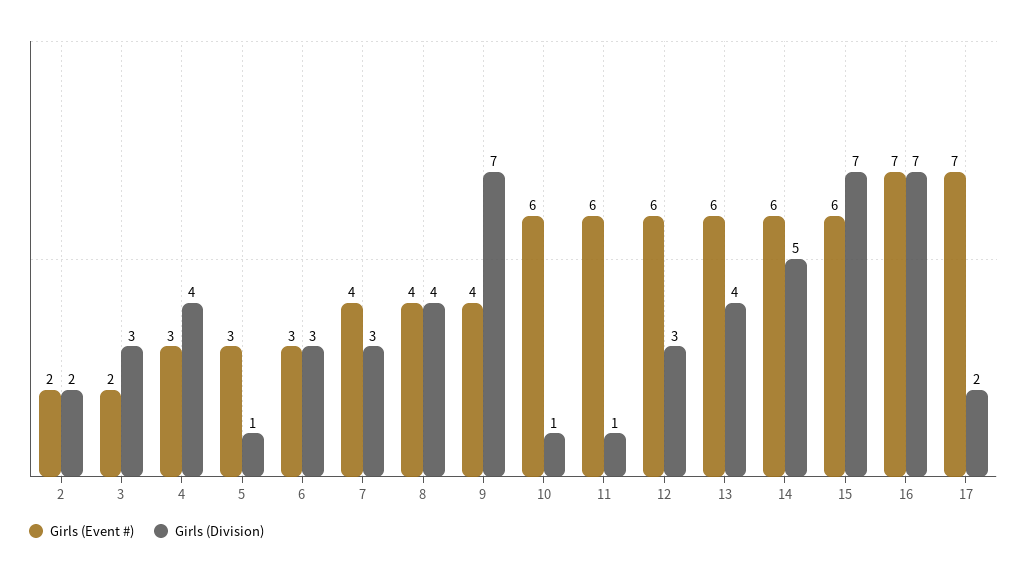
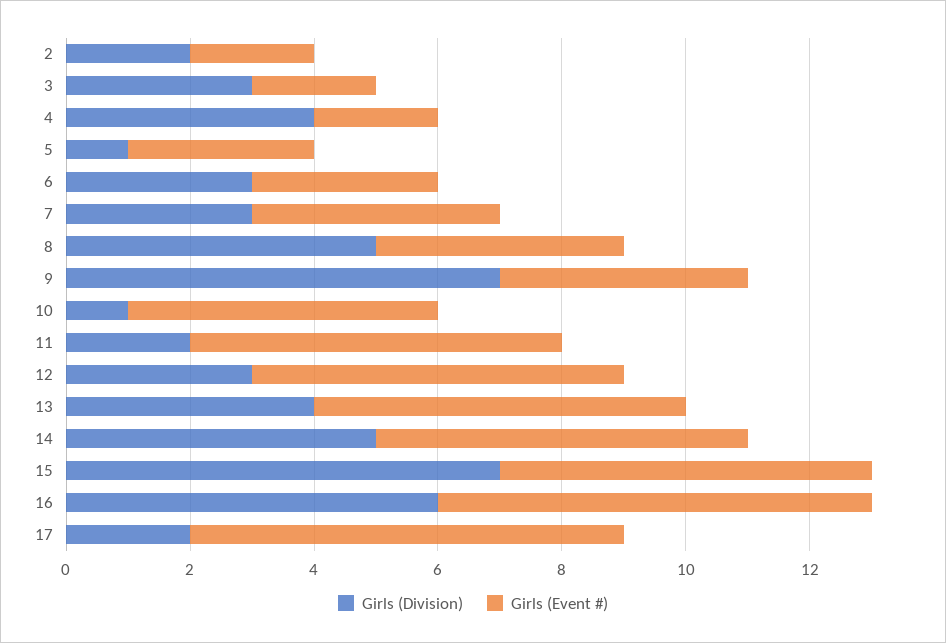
  {
    "Girls (Event #)": {
      "2": 2,
      "3": 2,
-     "4": 3,
+     "4": 2,
      "5": 3,
      "6": 3,
      "7": 4,
      "8": 4,
      "9": 4,
-     "10": 6,
+     "10": 5,
      "11": 6,
      "12": 6,
      "13": 6,
      "14": 6,
      "15": 6,
      "16": 7,
      "17": 7
    },
    "Girls (Division)": {
      "2": 2,
      "3": 3,
      "4": 4,
      "5": 1,
      "6": 3,
      "7": 3,
-     "8": 4,
+     "8": 5,
      "9": 7,
      "10": 1,
-     "11": 1,
+     "11": 2,
      "12": 3,
      "13": 4,
      "14": 5,
      "15": 7,
-     "16": 7,
+     "16": 6,
      "17": 2
    }
  }

